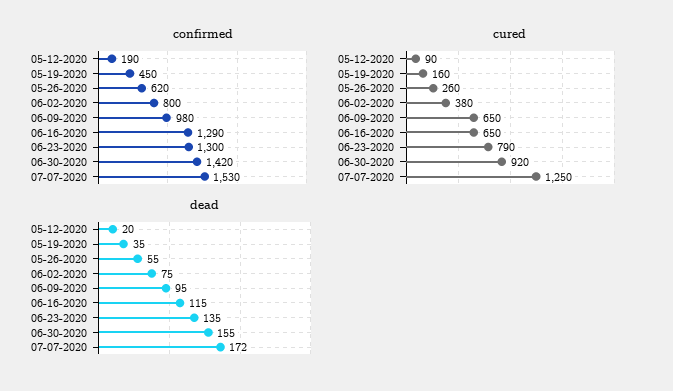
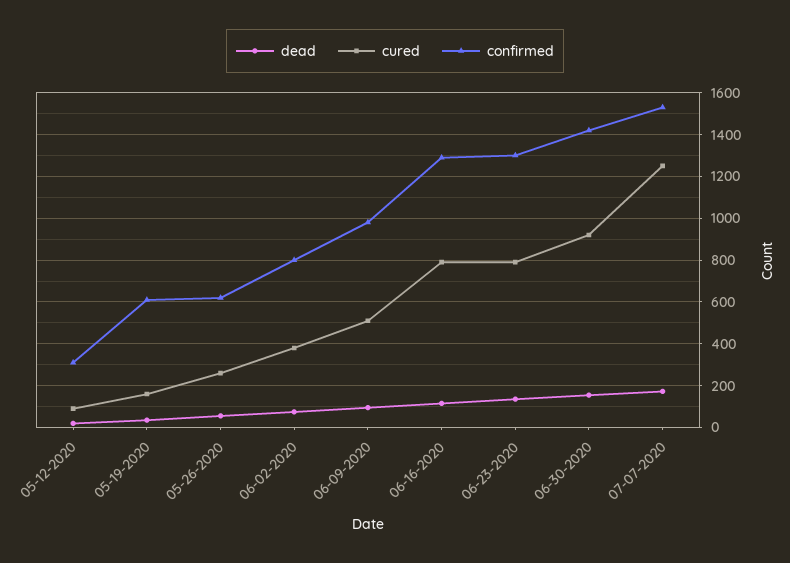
  {
    "confirmed": {
-     "05-12-2020": 190,
+     "05-12-2020": 300,
-     "05-19-2020": 450,
+     "05-19-2020": 600,
      "05-26-2020": 620,
      "06-02-2020": 800,
      "06-09-2020": 980,
      "06-16-2020": 1290,
      "06-23-2020": 1300,
      "06-30-2020": 1420,
      "07-07-2020": 1530
    },
    "cured": {
      "05-12-2020": 90,
      "05-19-2020": 160,
      "05-26-2020": 260,
      "06-02-2020": 380,
-     "06-09-2020": 650,
+     "06-09-2020": 500,
-     "06-16-2020": 650,
+     "06-16-2020": 800,
      "06-23-2020": 790,
      "06-30-2020": 920,
      "07-07-2020": 1250
    },
    "dead": {
      "05-12-2020": 20,
      "05-19-2020": 35,
      "05-26-2020": 55,
      "06-02-2020": 75,
      "06-09-2020": 95,
      "06-16-2020": 115,
      "06-23-2020": 135,
      "06-30-2020": 155,
      "07-07-2020": 172
    }
  }

